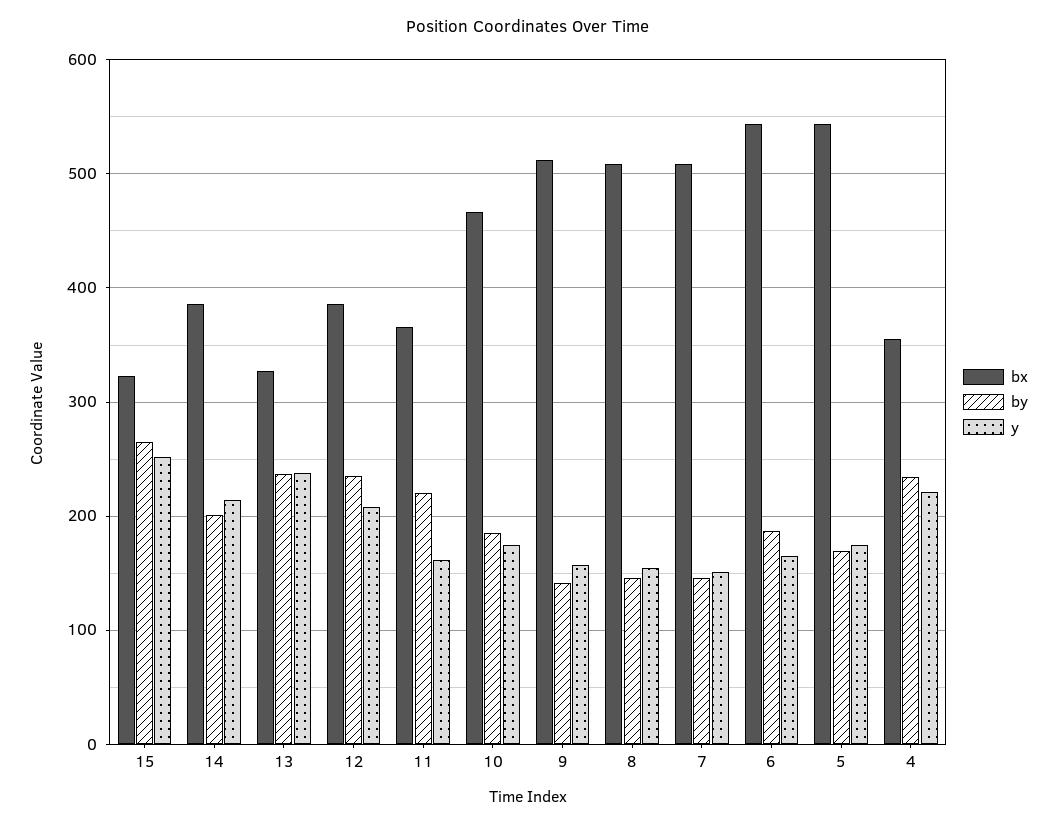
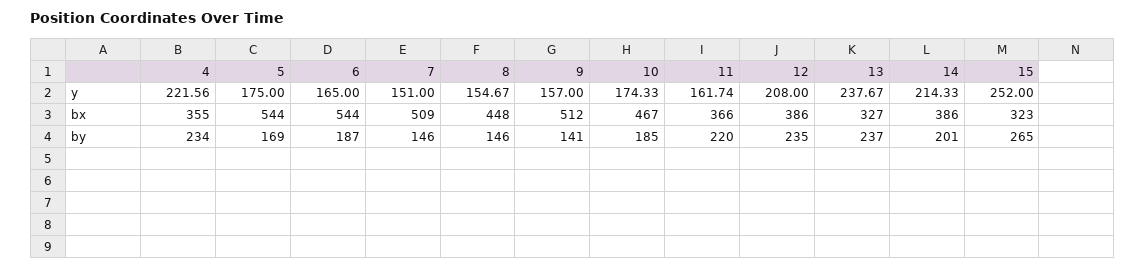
  {
    "bx": {
      "15": 323,
      "14": 386,
      "13": 327,
      "12": 386,
      "11": 366,
      "10": 467,
      "9": 512,
-     "8": 510,
+     "8": 448,
      "7": 509,
      "6": 544,
      "5": 544,
      "4": 355
    },
    "by": {
      "15": 265,
      "14": 201,
      "13": 237,
      "12": 235,
      "11": 220,
      "10": 185,
      "9": 141,
      "8": 146,
      "7": 146,
      "6": 187,
      "5": 169,
      "4": 234
    },
    "y": {
      "15": 252,
      "14": 214.33,
      "13": 237.67,
      "12": 208,
      "11": 161.74,
      "10": 174.33,
      "9": 157,
      "8": 154.67,
      "7": 151,
      "6": 165,
      "5": 175,
      "4": 221.56
    }
  }

